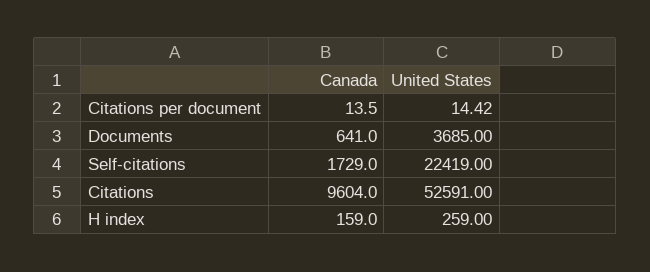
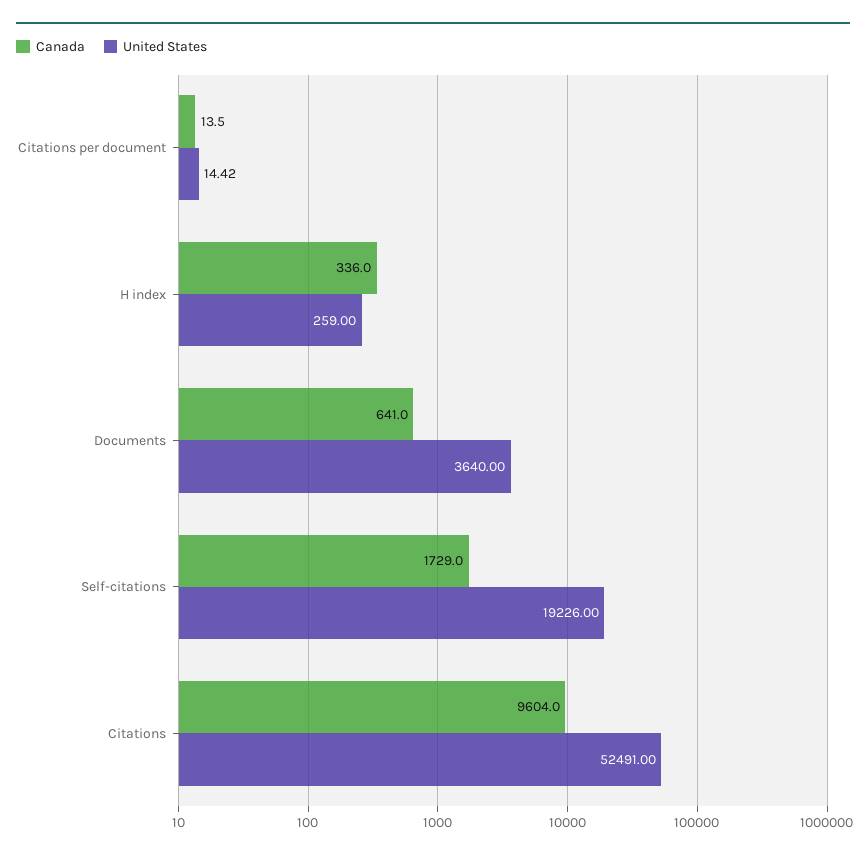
  {
    "Canada": {
      "Citations per document": 13.5,
      "Documents": 641,
      "Self-citations": 1729,
      "Citations": 9604,
-     "H index": 159
+     "H index": 336
    },
    "United States": {
      "Citations per document": 14.42,
-     "Documents": 3685,
+     "Documents": 3640,
-     "Self-citations": 22419,
+     "Self-citations": 19226,
-     "Citations": 52591,
+     "Citations": 52491,
      "H index": 259
    }
  }

